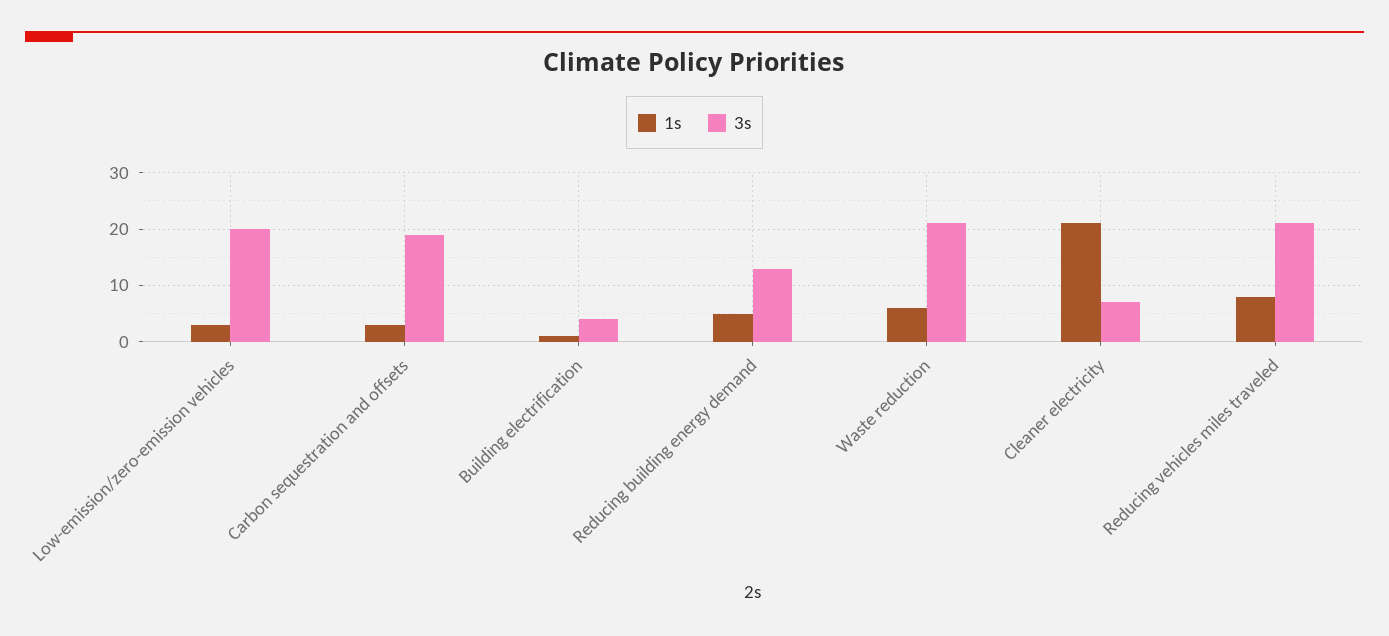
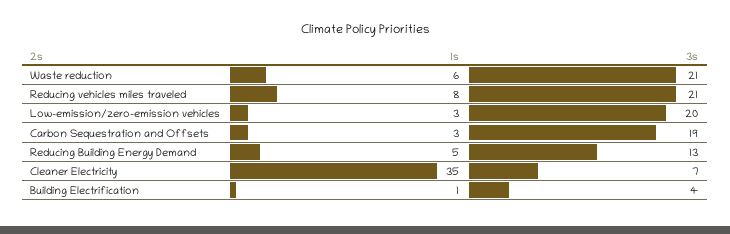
  {
    "1s": {
      "Low-emission/zero-emission vehicles": 3,
      "Carbon sequestration and offsets": 3,
      "Building electrification": 1,
      "Reducing building energy demand": 5,
      "Waste reduction": 6,
-     "Cleaner electricity": 20,
+     "Cleaner electricity": 35,
      "Reducing vehicles miles traveled": 8
    },
    "3s": {
      "Low-emission/zero-emission vehicles": 20,
      "Carbon sequestration and offsets": 19,
      "Building electrification": 4,
      "Reducing building energy demand": 13,
      "Waste reduction": 21,
      "Cleaner electricity": 7,
      "Reducing vehicles miles traveled": 21
    }
  }

